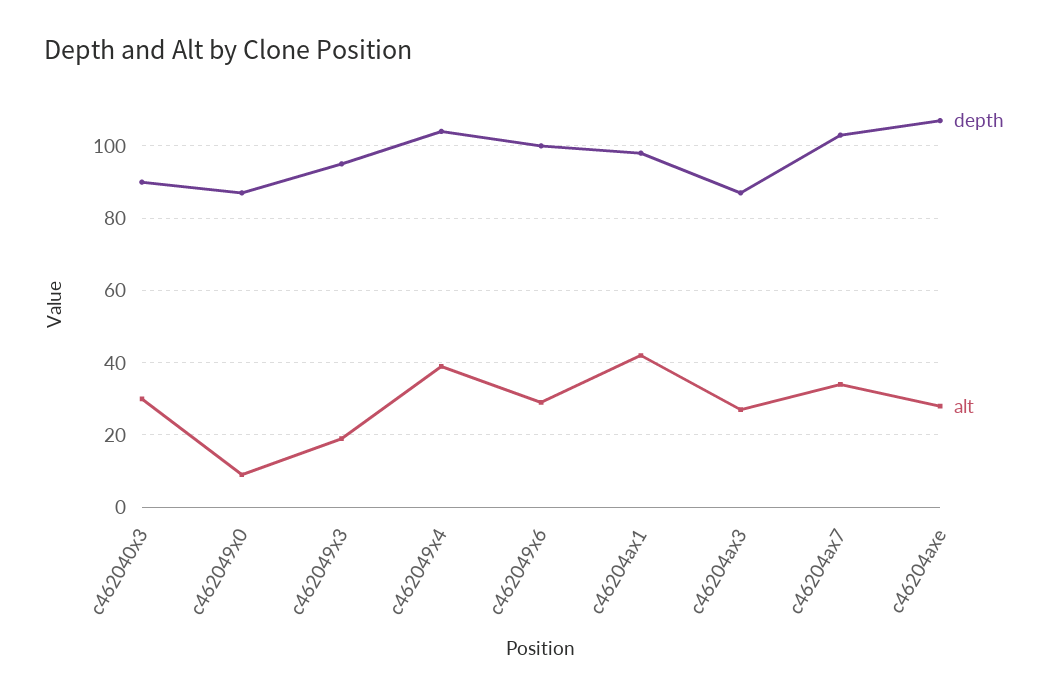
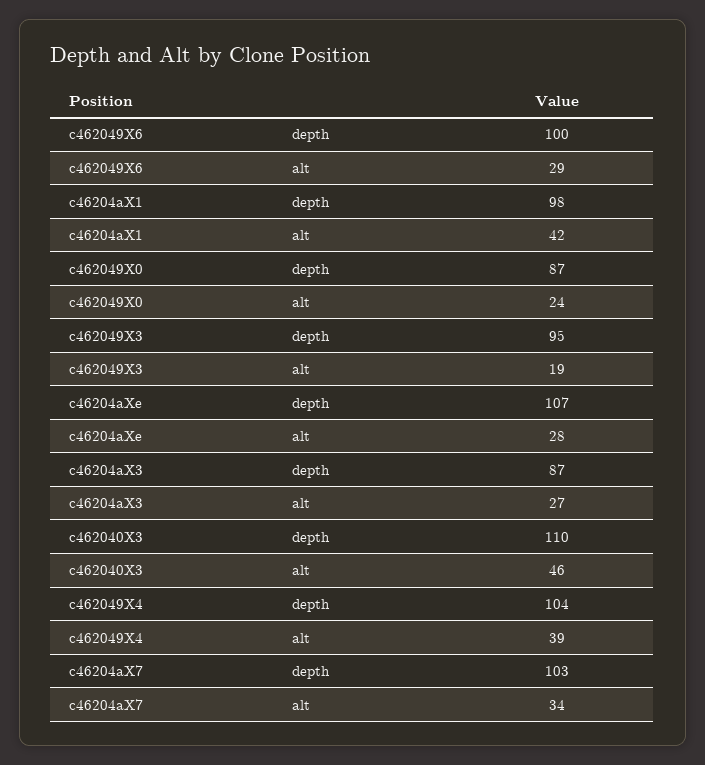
  {
    "depth": {
-     "c462040x3": 90,
+     "c462040x3": 110,
      "c462049x0": 87,
      "c462049x3": 95,
      "c462049x4": 104,
      "c462049x6": 100,
      "c46204ax1": 98,
      "c46204ax3": 87,
      "c46204ax7": 103,
      "c46204axe": 107
    },
    "alt": {
-     "c462040x3": 30,
+     "c462040x3": 46,
-     "c462049x0": 10,
+     "c462049x0": 24,
      "c462049x3": 19,
      "c462049x4": 39,
      "c462049x6": 29,
      "c46204ax1": 42,
      "c46204ax3": 27,
      "c46204ax7": 34,
      "c46204axe": 28
    }
  }

